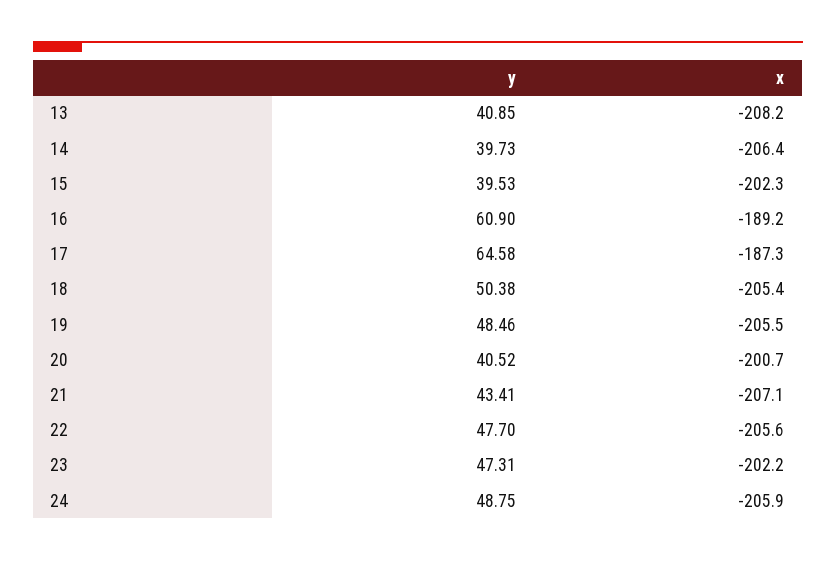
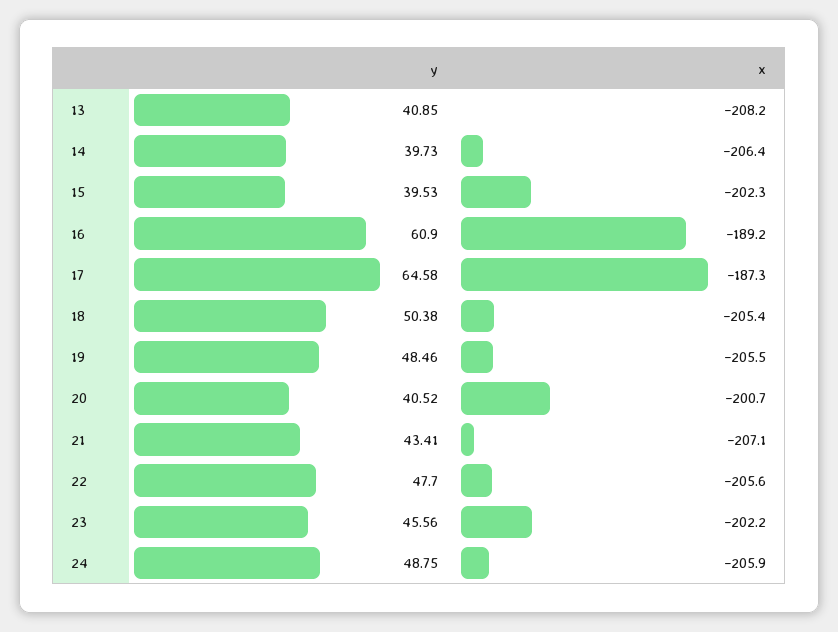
  {
    "y": {
      "13": 40.85,
      "14": 39.73,
      "15": 39.53,
      "16": 60.9,
      "17": 64.58,
      "18": 50.38,
      "19": 48.46,
      "20": 40.52,
      "21": 43.41,
      "22": 47.7,
-     "23": 47.31,
+     "23": 45.56,
      "24": 48.75
    },
    "x": {
      "13": -208.2,
      "14": -206.4,
      "15": -202.3,
      "16": -189.2,
      "17": -187.3,
      "18": -205.4,
      "19": -205.5,
      "20": -200.7,
      "21": -207.1,
      "22": -205.6,
      "23": -202.2,
      "24": -205.9
    }
  }

